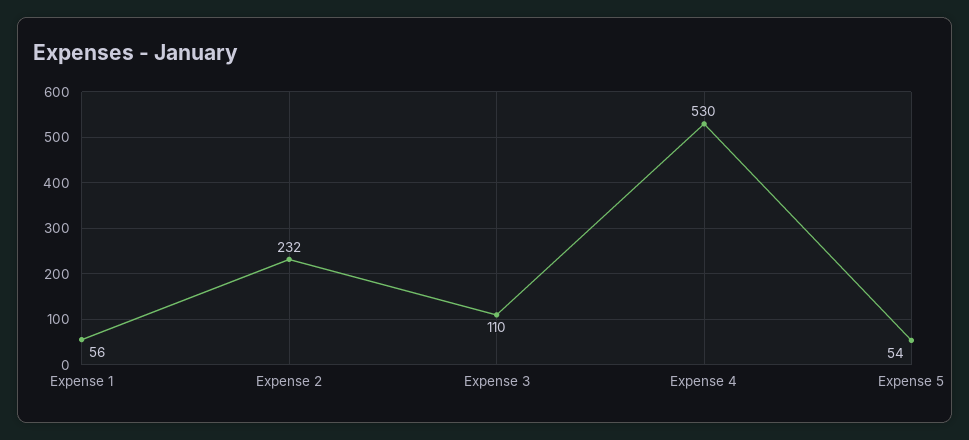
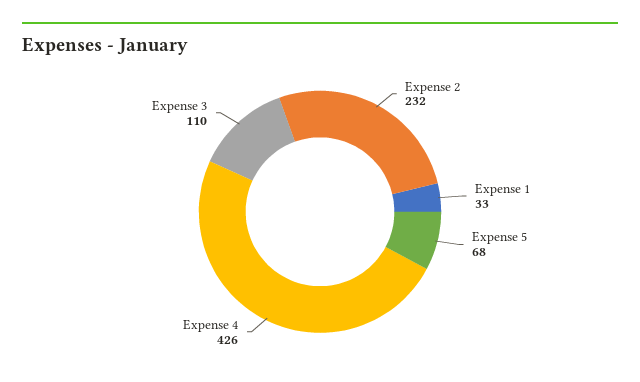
  {
-   "Expense 1": 56,
+   "Expense 1": 33,
    "Expense 2": 232,
    "Expense 3": 110,
-   "Expense 4": 530,
+   "Expense 4": 426,
-   "Expense 5": 54
+   "Expense 5": 68
  }

